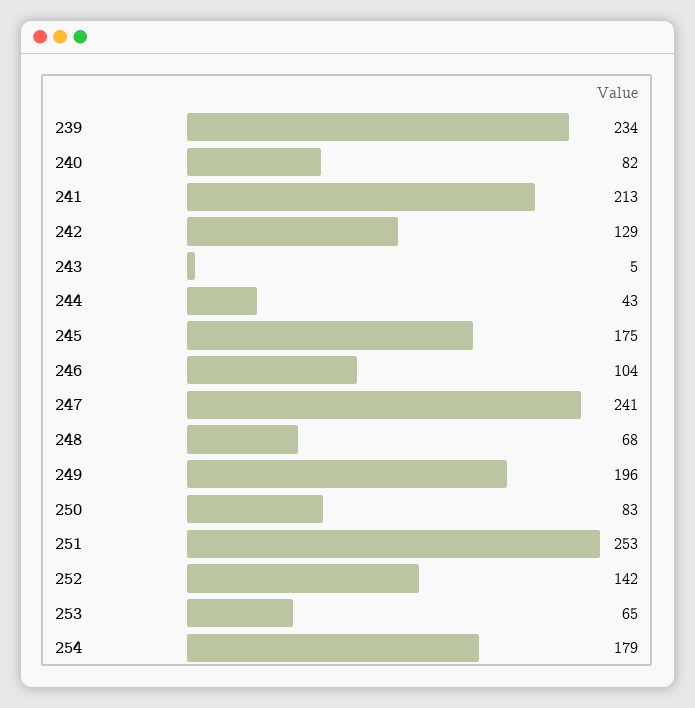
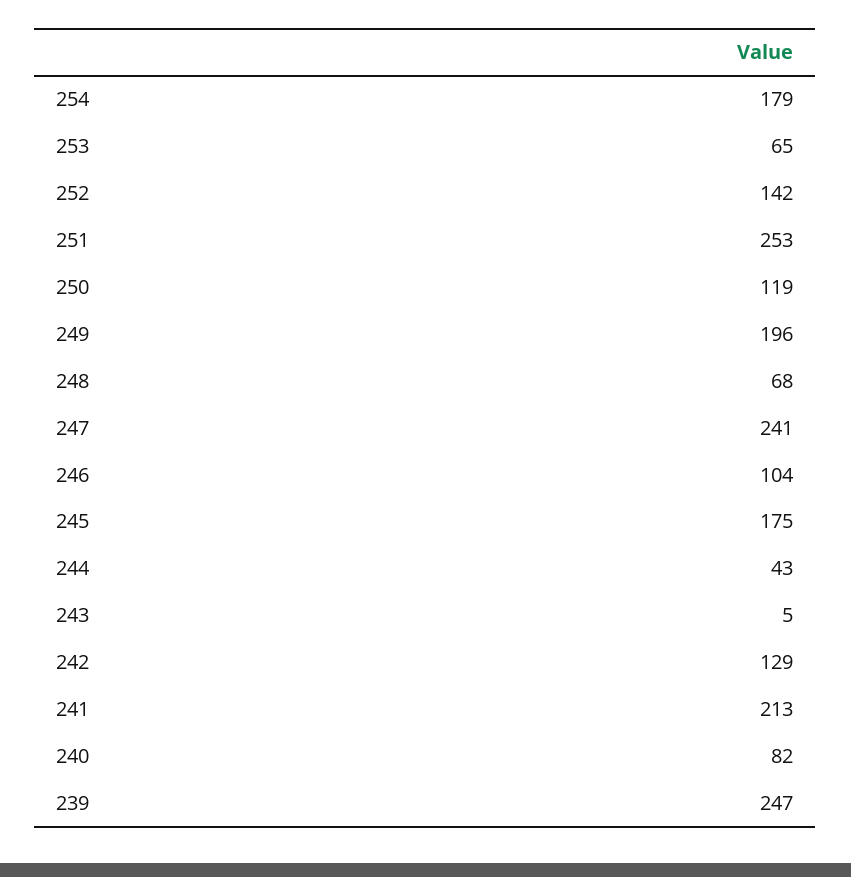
  {
-   "239": 234,
+   "239": 247,
    "240": 82,
    "241": 213,
    "242": 129,
    "243": 5,
    "244": 43,
    "245": 175,
    "246": 104,
    "247": 241,
    "248": 68,
    "249": 196,
-   "250": 83,
+   "250": 119,
    "251": 253,
    "252": 142,
    "253": 65,
    "254": 179
  }

